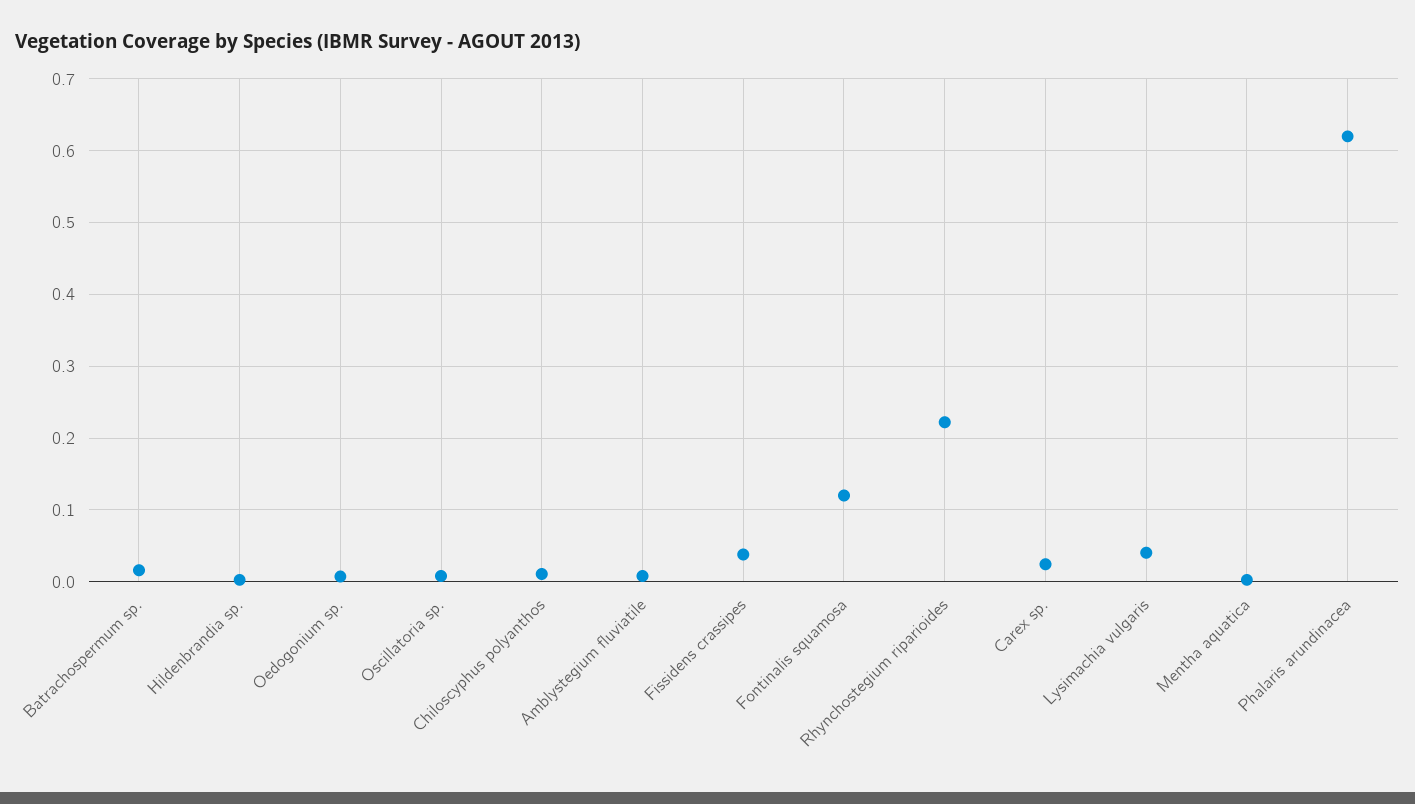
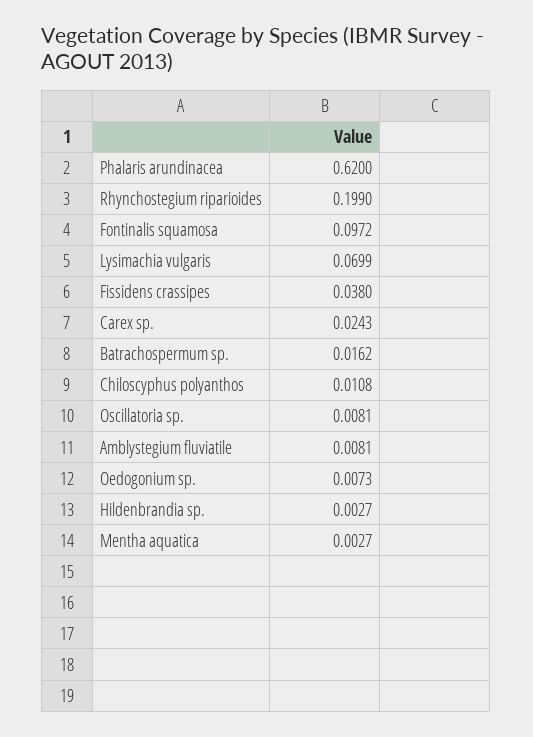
  {
    "Batrachospermum sp.": 0.0162,
    "Hildenbrandia sp.": 0.0027,
    "Oedogonium sp.": 0.0073,
    "Oscillatoria sp.": 0.0081,
    "Chiloscyphus polyanthos": 0.0108,
    "Amblystegium fluviatile": 0.0081,
    "Fissidens crassipes": 0.038,
-   "Fontinalis squamosa": 0.12,
+   "Fontinalis squamosa": 0.0972,
-   "Rhynchostegium riparioides": 0.22,
+   "Rhynchostegium riparioides": 0.199,
    "Carex sp.": 0.0243,
-   "Lysimachia vulgaris": 0.04,
+   "Lysimachia vulgaris": 0.0699,
    "Mentha aquatica": 0.0027,
    "Phalaris arundinacea": 0.62
  }

